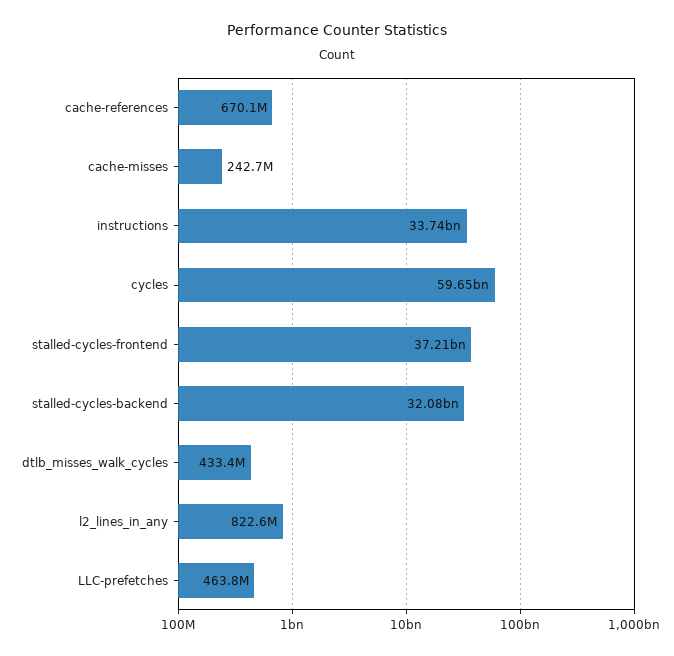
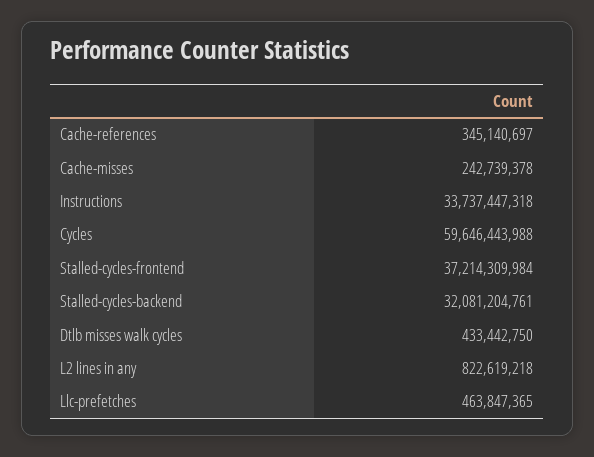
  {
-   "cache-references": 670100000,
+   "cache-references": 345140697,
    "cache-misses": 242739378,
    "instructions": 33737447318,
    "cycles": 59646443988,
    "stalled-cycles-frontend": 37214309984,
    "stalled-cycles-backend": 32081204761,
    "dtlb_misses_walk_cycles": 433442750,
    "l2_lines_in_any": 822619218,
    "LLC-prefetches": 463847365
  }

